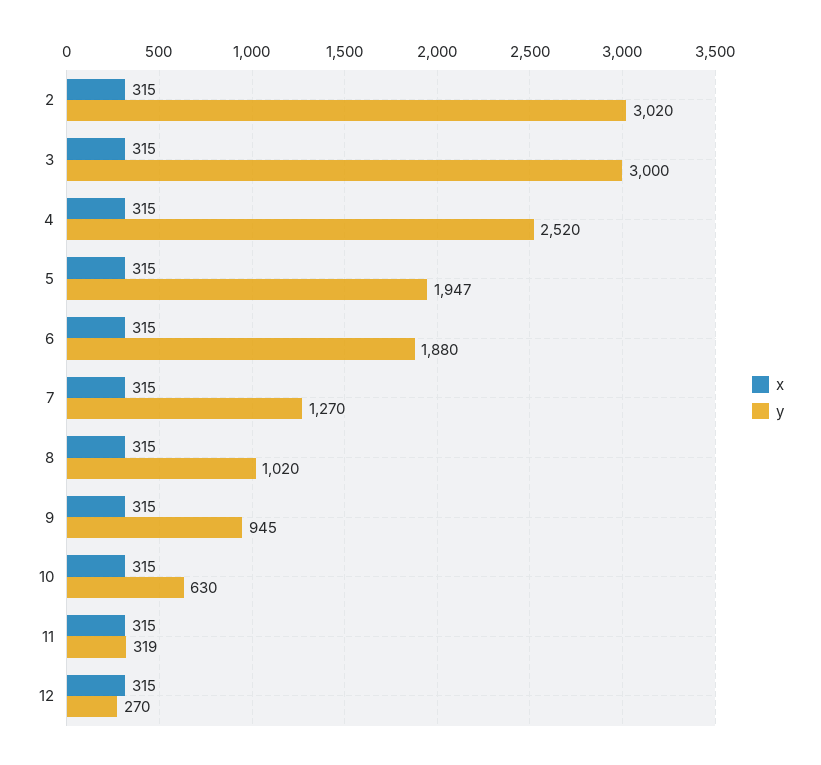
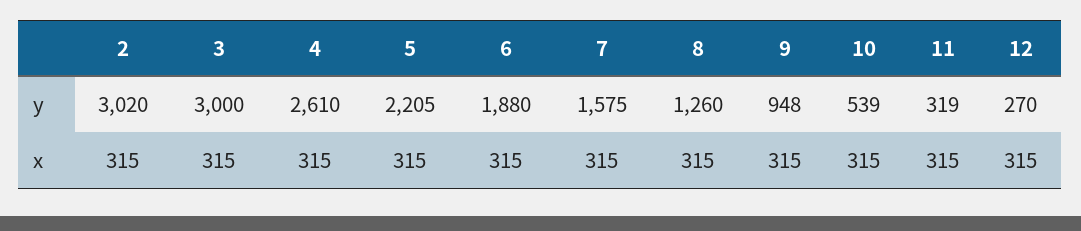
  {
    "x": {
      "2": 315,
      "3": 315,
      "4": 315,
      "5": 315,
      "6": 315,
      "7": 315,
      "8": 315,
      "9": 315,
      "10": 315,
      "11": 315,
      "12": 315
    },
    "y": {
      "2": 3020,
      "3": 3000,
-     "4": 2520,
+     "4": 2610,
-     "5": 1947,
+     "5": 2205,
      "6": 1880,
-     "7": 1270,
+     "7": 1575,
-     "8": 1020,
+     "8": 1260,
-     "9": 945,
+     "9": 948,
-     "10": 630,
+     "10": 539,
      "11": 319,
      "12": 270
    }
  }

